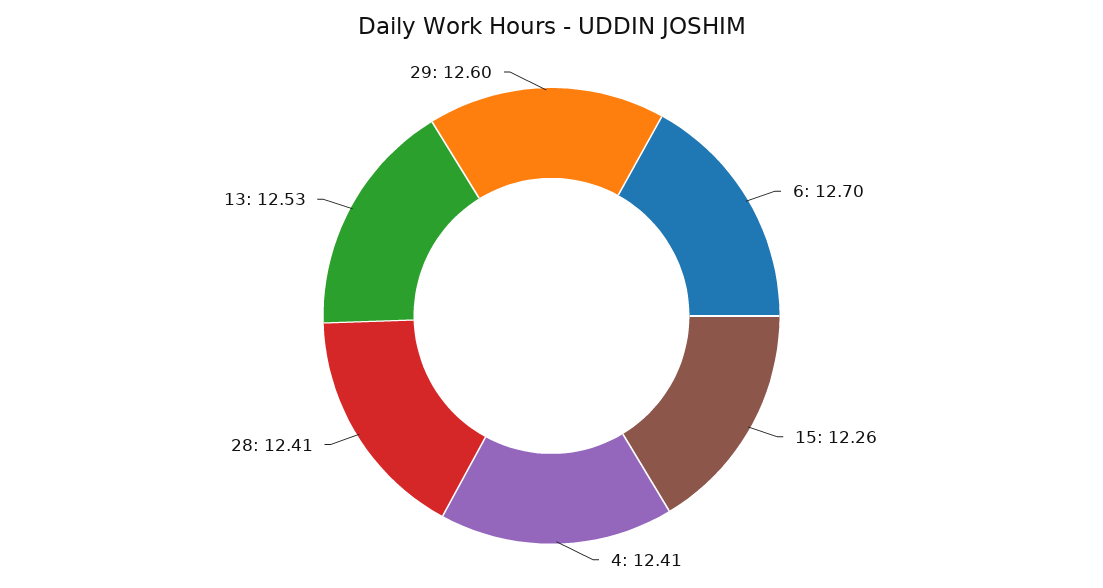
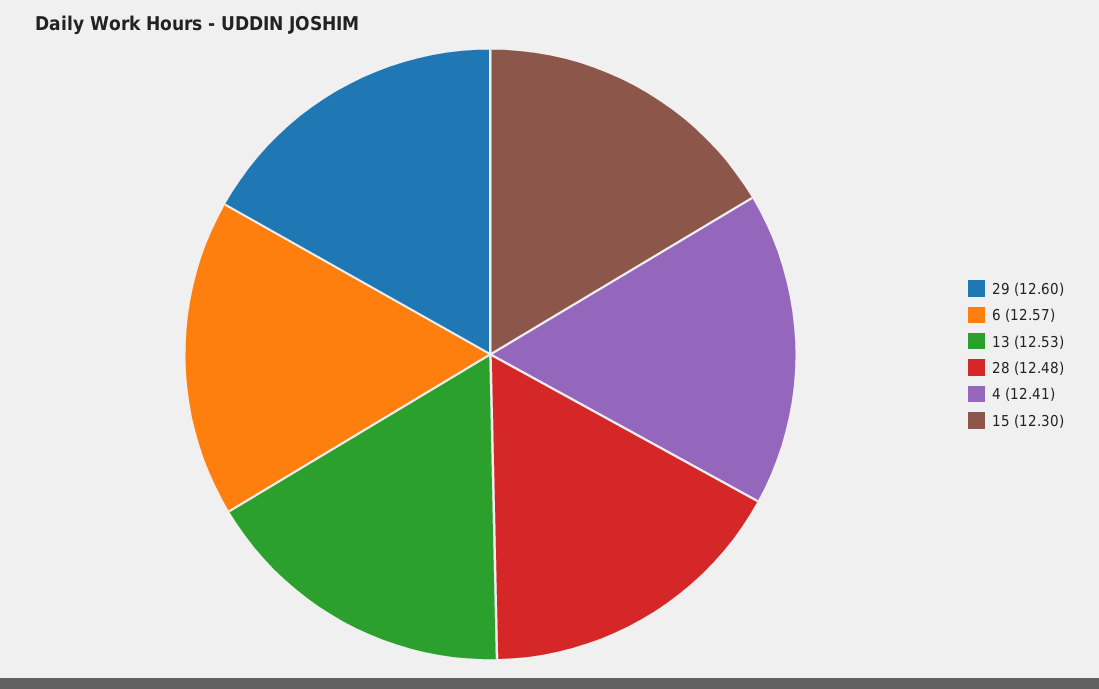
  {
-   "6": 12.7,
+   "6": 12.57,
-   "15": 12.26,
+   "15": 12.3,
    "4": 12.41,
-   "28": 12.41,
+   "28": 12.48,
    "13": 12.53,
    "29": 12.6
  }

